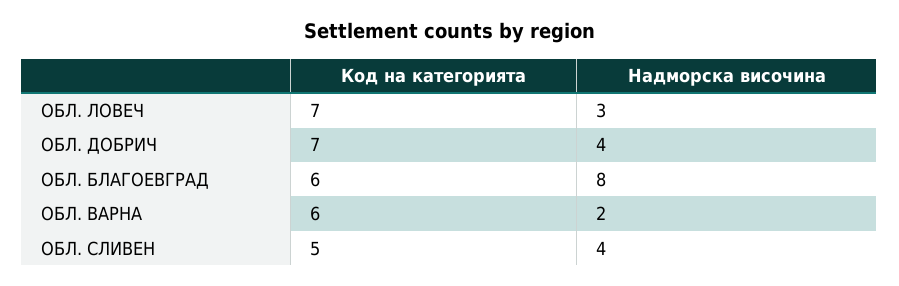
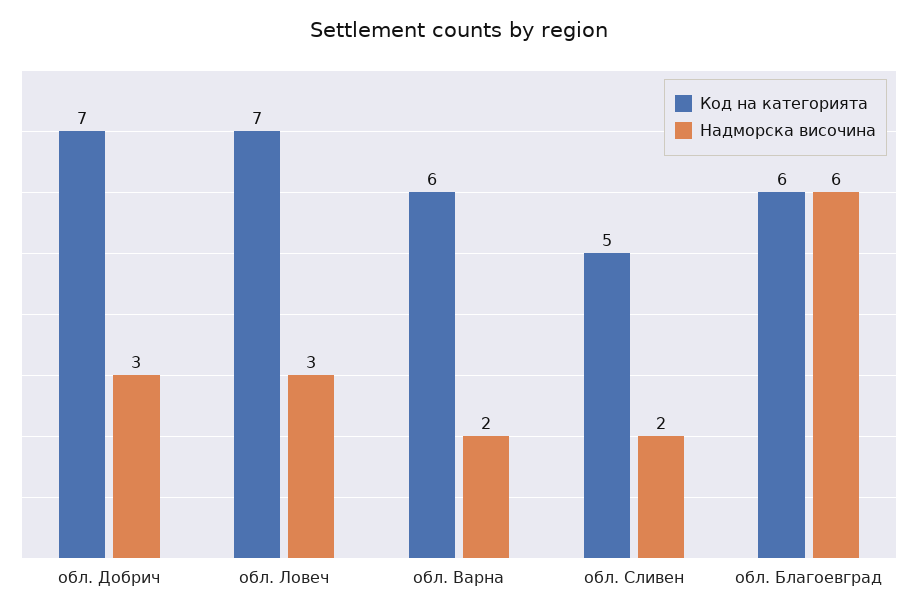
  {
    "Код на категорията": {
      "ОБЛ. ЛОВЕЧ": 7,
      "ОБЛ. ДОБРИЧ": 7,
      "ОБЛ. БЛАГОЕВГРАД": 6,
      "ОБЛ. ВАРНА": 6,
      "ОБЛ. СЛИВЕН": 5
    },
    "Надморска височина": {
      "ОБЛ. ЛОВЕЧ": 3,
-     "ОБЛ. ДОБРИЧ": 4,
+     "ОБЛ. ДОБРИЧ": 3,
-     "ОБЛ. БЛАГОЕВГРАД": 8,
+     "ОБЛ. БЛАГОЕВГРАД": 6,
      "ОБЛ. ВАРНА": 2,
-     "ОБЛ. СЛИВЕН": 4
+     "ОБЛ. СЛИВЕН": 2
    }
  }

